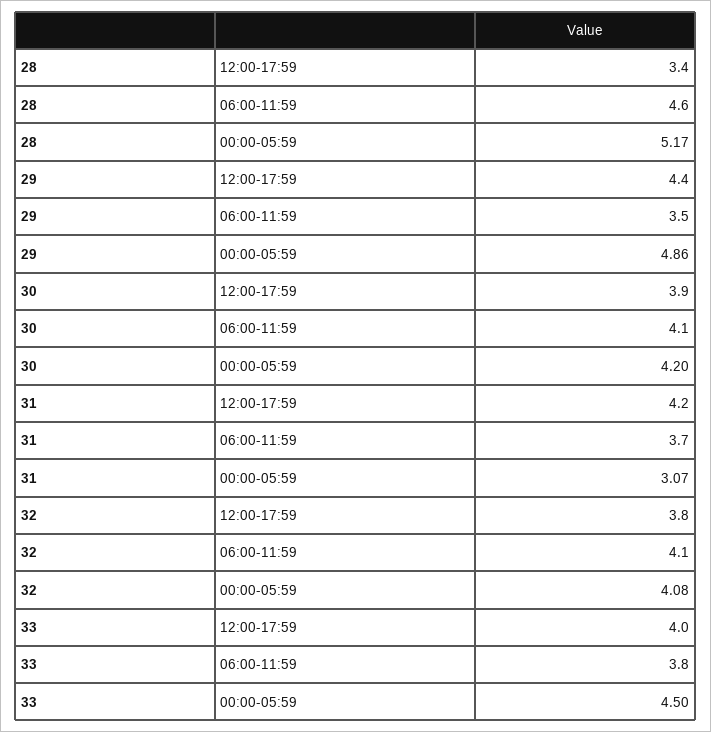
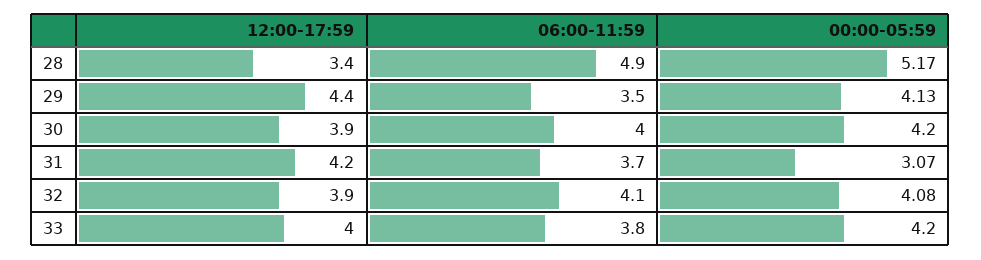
  {
    "28": {
      "12:00-17:59": 3.4,
-     "06:00-11:59": 4.6,
+     "06:00-11:59": 4.9,
      "00:00-05:59": 5.17
    },
    "29": {
      "12:00-17:59": 4.4,
      "06:00-11:59": 3.5,
-     "00:00-05:59": 4.86
+     "00:00-05:59": 4.13
    },
    "30": {
      "12:00-17:59": 3.9,
-     "06:00-11:59": 4.1,
+     "06:00-11:59": 4,
      "00:00-05:59": 4.2
    },
    "31": {
      "12:00-17:59": 4.2,
      "06:00-11:59": 3.7,
      "00:00-05:59": 3.07
    },
    "32": {
-     "12:00-17:59": 3.8,
+     "12:00-17:59": 3.9,
      "06:00-11:59": 4.1,
      "00:00-05:59": 4.08
    },
    "33": {
      "12:00-17:59": 4,
      "06:00-11:59": 3.8,
-     "00:00-05:59": 4.5
+     "00:00-05:59": 4.2
    }
  }

